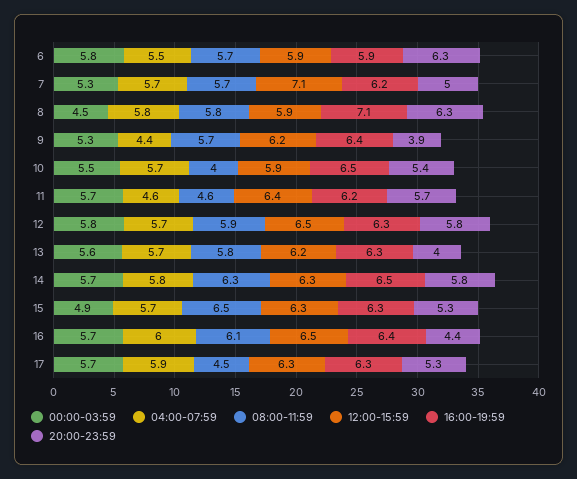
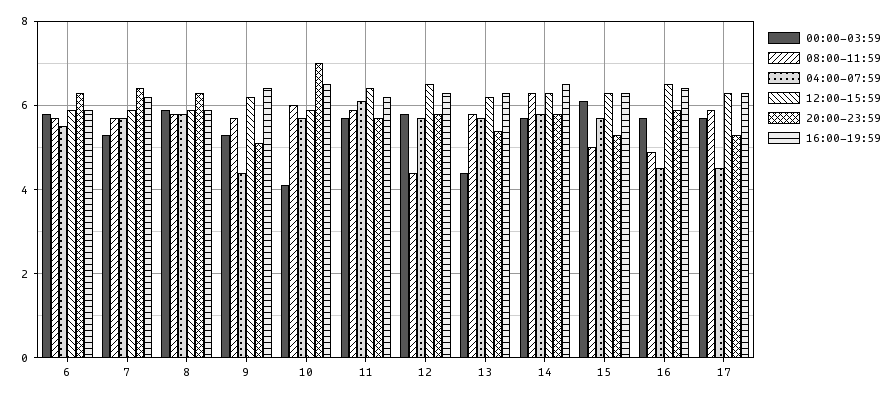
  {
    "00:00-03:59": {
      "6": 5.8,
      "7": 5.3,
-     "8": 4.5,
+     "8": 6,
      "9": 5.3,
-     "10": 5.5,
+     "10": 4,
      "11": 5.7,
      "12": 5.8,
-     "13": 5.6,
+     "13": 4.5,
      "14": 5.7,
-     "15": 4.9,
+     "15": 6,
      "16": 5.7,
      "17": 5.7
    },
    "04:00-07:59": {
      "6": 5.5,
      "7": 5.7,
      "8": 5.8,
      "9": 4.4,
      "10": 5.7,
-     "11": 4.6,
+     "11": 6,
      "12": 5.7,
      "13": 5.7,
      "14": 5.8,
      "15": 5.7,
-     "16": 6,
+     "16": 4.5,
-     "17": 5.9
+     "17": 4.5
    },
    "08:00-11:59": {
      "6": 5.7,
      "7": 5.7,
      "8": 5.8,
      "9": 5.7,
-     "10": 4,
+     "10": 6,
-     "11": 4.6,
+     "11": 6,
-     "12": 5.9,
+     "12": 4.5,
      "13": 5.8,
      "14": 6.3,
-     "15": 6.5,
+     "15": 5,
-     "16": 6.1,
+     "16": 5,
-     "17": 4.5
+     "17": 6
    },
    "12:00-15:59": {
      "6": 5.9,
-     "7": 7.1,
+     "7": 6,
      "8": 5.9,
      "9": 6.2,
      "10": 5.9,
      "11": 6.4,
      "12": 6.5,
      "13": 6.2,
      "14": 6.3,
      "15": 6.3,
      "16": 6.5,
      "17": 6.3
    },
    "16:00-19:59": {
      "6": 5.9,
      "7": 6.2,
-     "8": 7.1,
+     "8": 6,
      "9": 6.4,
      "10": 6.5,
      "11": 6.2,
      "12": 6.3,
      "13": 6.3,
      "14": 6.5,
      "15": 6.3,
      "16": 6.4,
      "17": 6.3
    },
    "20:00-23:59": {
      "6": 6.3,
-     "7": 5,
+     "7": 6.5,
      "8": 6.3,
-     "9": 3.9,
+     "9": 5,
-     "10": 5.4,
+     "10": 7,
      "11": 5.7,
      "12": 5.8,
-     "13": 4,
+     "13": 5.5,
      "14": 5.8,
      "15": 5.3,
-     "16": 4.4,
+     "16": 6,
      "17": 5.3
    }
  }

